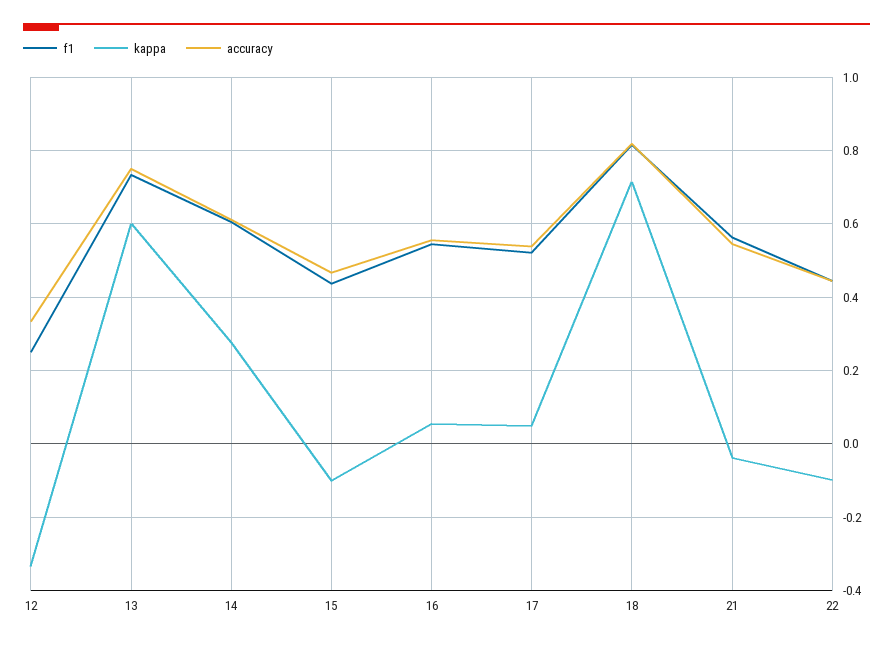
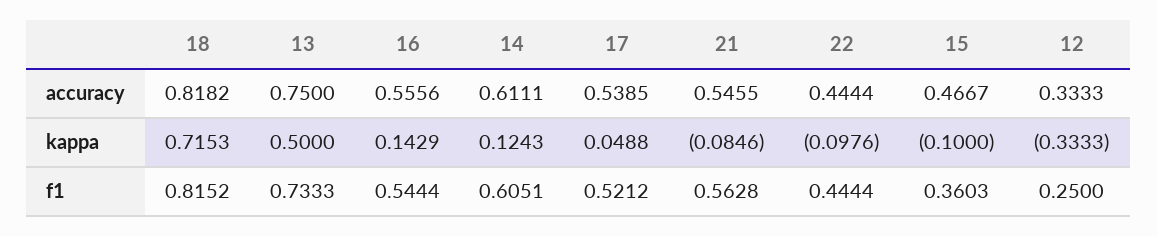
  {
    "f1": {
      "12": 0.25,
      "13": 0.7333,
      "14": 0.6051,
-     "15": 0.44,
+     "15": 0.3603,
      "16": 0.5444,
      "17": 0.5212,
      "18": 0.8152,
      "21": 0.5628,
      "22": 0.4444
    },
    "kappa": {
      "12": -0.3333,
-     "13": 0.6,
+     "13": 0.5,
-     "14": 0.28,
+     "14": 0.1243,
      "15": -0.1,
-     "16": 0.06,
+     "16": 0.1429,
      "17": 0.0488,
      "18": 0.7153,
-     "21": -0.04,
+     "21": -0.0846,
      "22": -0.0976
    },
    "accuracy": {
      "12": 0.3333,
      "13": 0.75,
      "14": 0.6111,
      "15": 0.4667,
      "16": 0.5556,
      "17": 0.5385,
      "18": 0.8182,
      "21": 0.5455,
      "22": 0.4444
    }
  }

